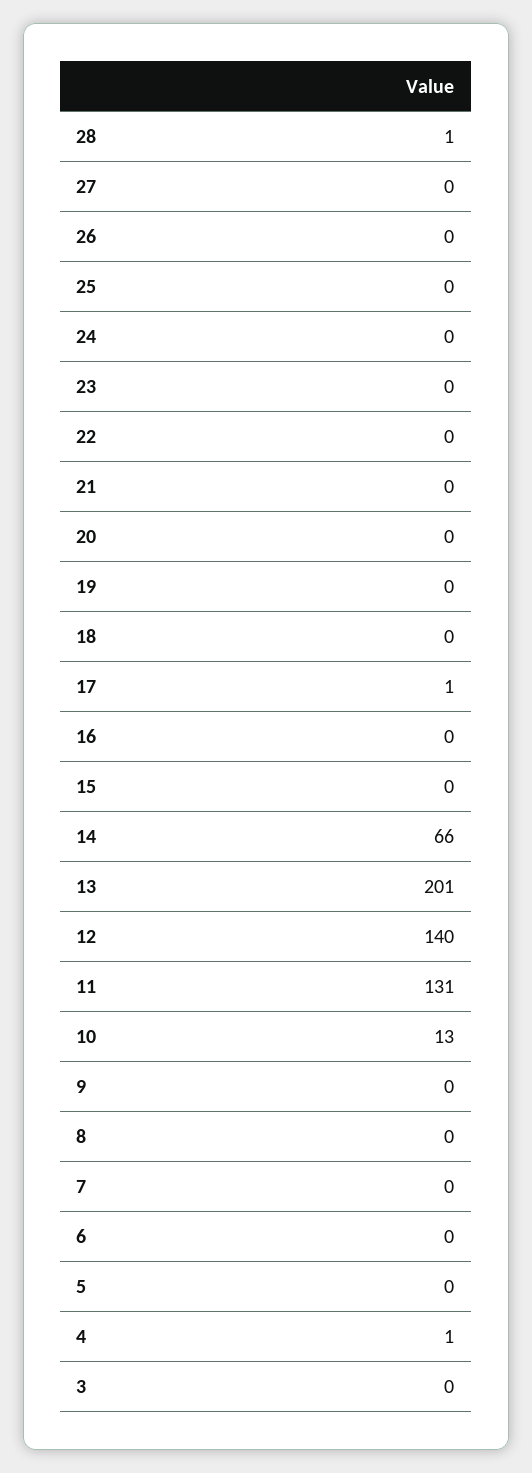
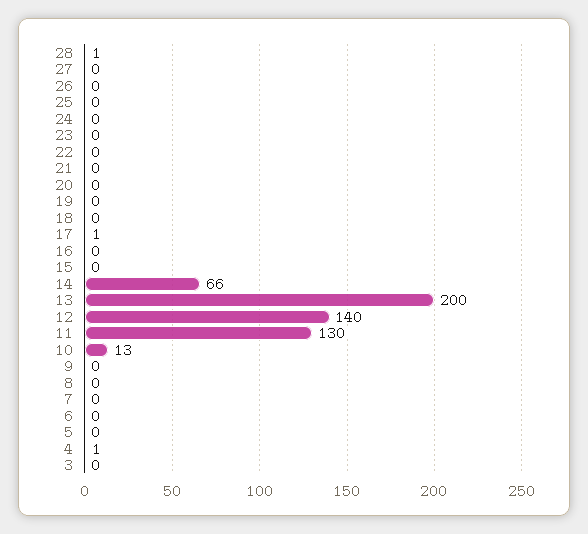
  {
    "28": 1,
    "27": 0,
    "26": 0,
    "25": 0,
    "24": 0,
    "23": 0,
    "22": 0,
    "21": 0,
    "20": 0,
    "19": 0,
    "18": 0,
    "17": 1,
    "16": 0,
    "15": 0,
    "14": 66,
-   "13": 201,
+   "13": 200,
    "12": 140,
-   "11": 131,
+   "11": 130,
    "10": 13,
    "9": 0,
    "8": 0,
    "7": 0,
    "6": 0,
    "5": 0,
    "4": 1,
    "3": 0
  }

